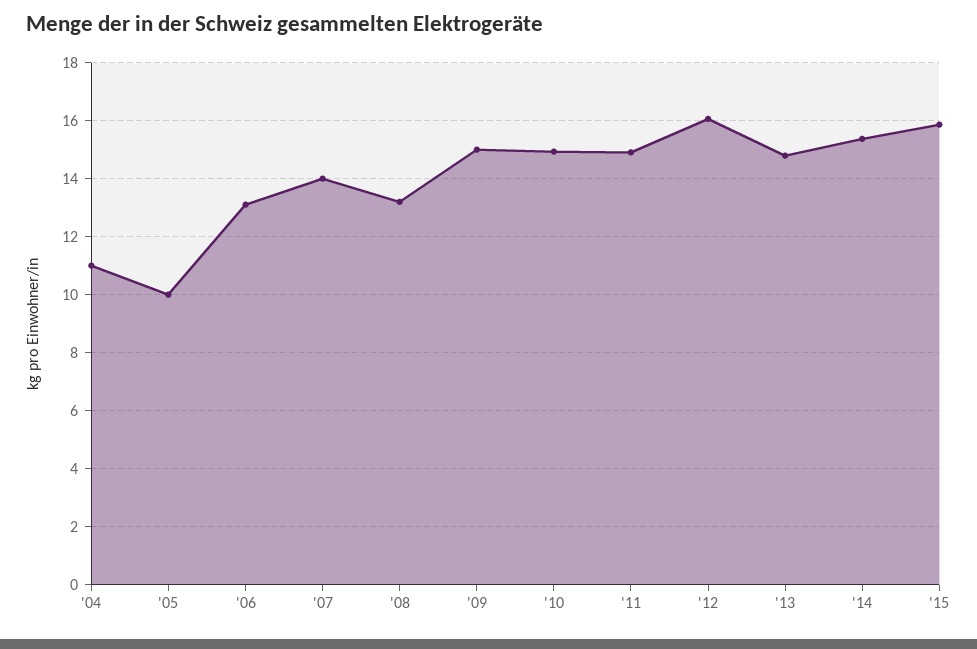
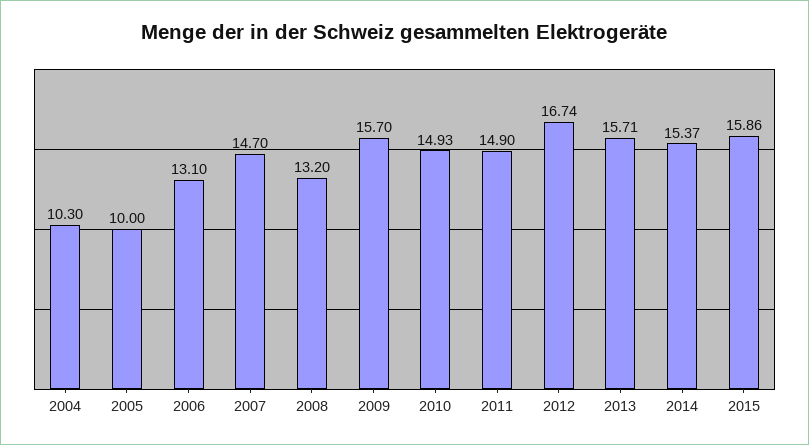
  {
-   "'04": 11,
+   "'04": 10.3,
    "'05": 10,
    "'06": 13.1,
-   "'07": 14,
+   "'07": 14.7,
    "'08": 13.2,
-   "'09": 15,
+   "'09": 15.7,
    "'10": 14.93,
    "'11": 14.9,
-   "'12": 16,
+   "'12": 16.74,
-   "'13": 14.75,
+   "'13": 15.71,
    "'14": 15.37,
    "'15": 15.86
  }

